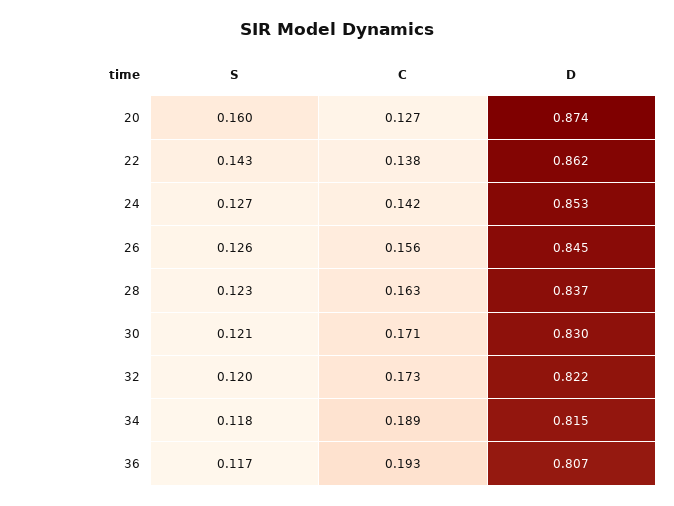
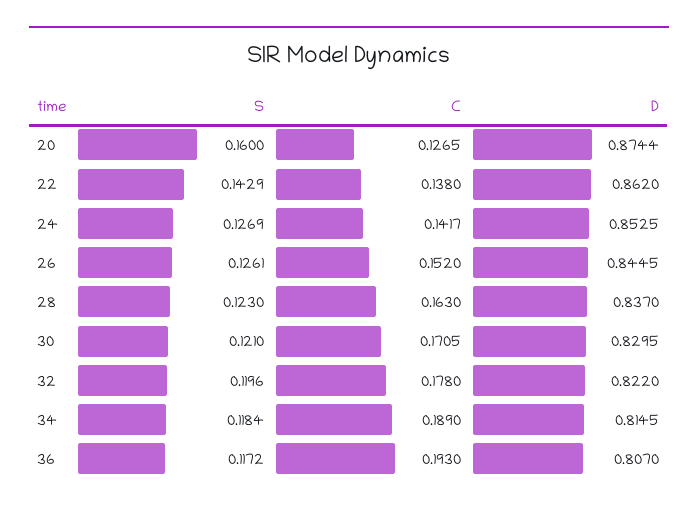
  {
    "S": {
      "20": 0.16,
      "22": 0.1429,
      "24": 0.1269,
      "26": 0.1261,
      "28": 0.123,
      "30": 0.121,
      "32": 0.1196,
      "34": 0.1184,
      "36": 0.1172
    },
    "C": {
      "20": 0.1265,
      "22": 0.138,
      "24": 0.1417,
-     "26": 0.156,
+     "26": 0.152,
      "28": 0.163,
      "30": 0.1705,
-     "32": 0.173,
+     "32": 0.178,
      "34": 0.189,
      "36": 0.193
    },
    "D": {
      "20": 0.8744,
      "22": 0.862,
      "24": 0.8525,
      "26": 0.8445,
      "28": 0.837,
      "30": 0.8295,
      "32": 0.822,
      "34": 0.8145,
      "36": 0.807
    }
  }

